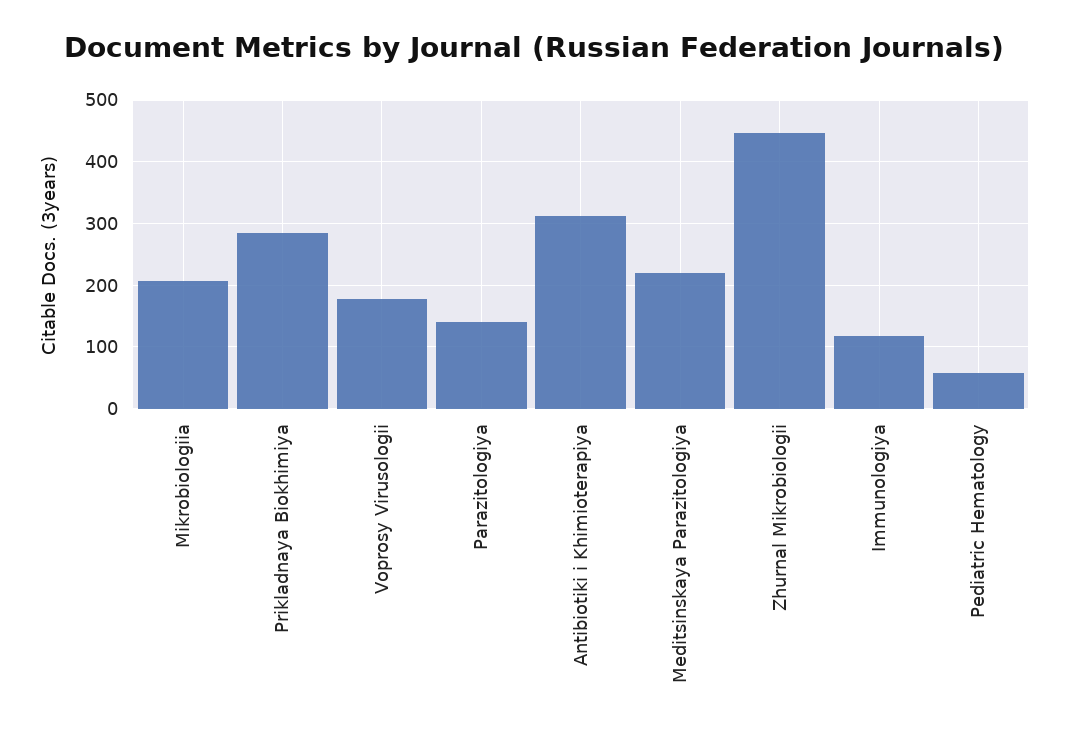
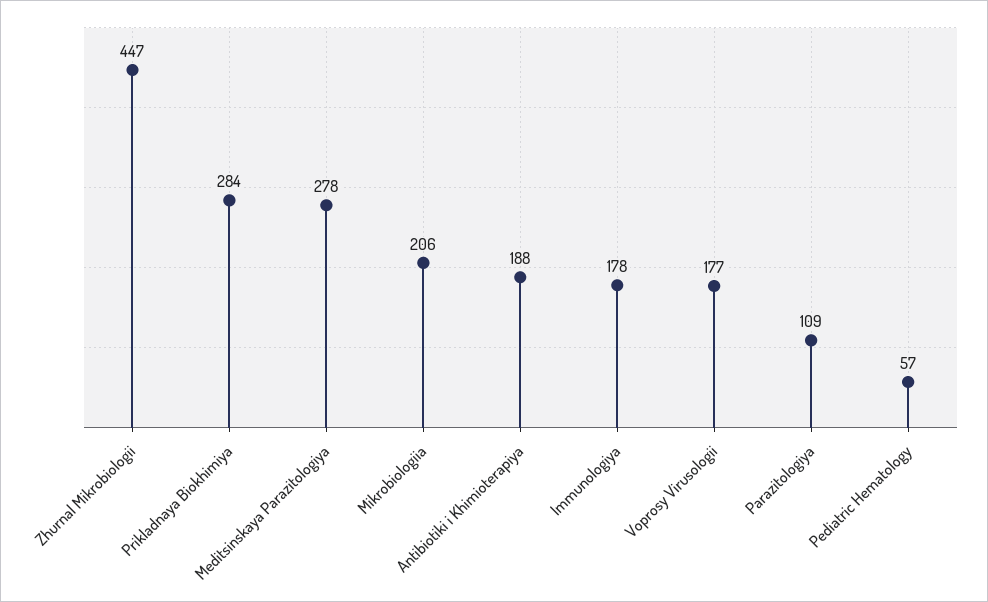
  {
    "Mikrobiologiia": 206,
    "Prikladnaya Biokhimiya": 284,
    "Voprosy Virusologii": 177,
-   "Parazitologiya": 140,
+   "Parazitologiya": 109,
-   "Antibiotiki i Khimioterapiya": 310,
+   "Antibiotiki i Khimioterapiya": 188,
-   "Meditsinskaya Parazitologiya": 220,
+   "Meditsinskaya Parazitologiya": 278,
    "Zhurnal Mikrobiologii": 447,
-   "Immunologiya": 120,
+   "Immunologiya": 178,
    "Pediatric Hematology": 57
  }

